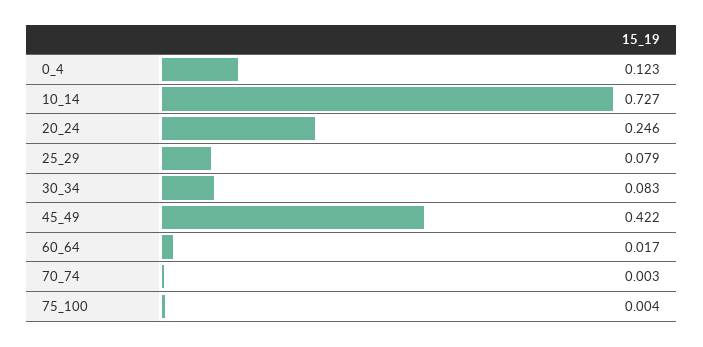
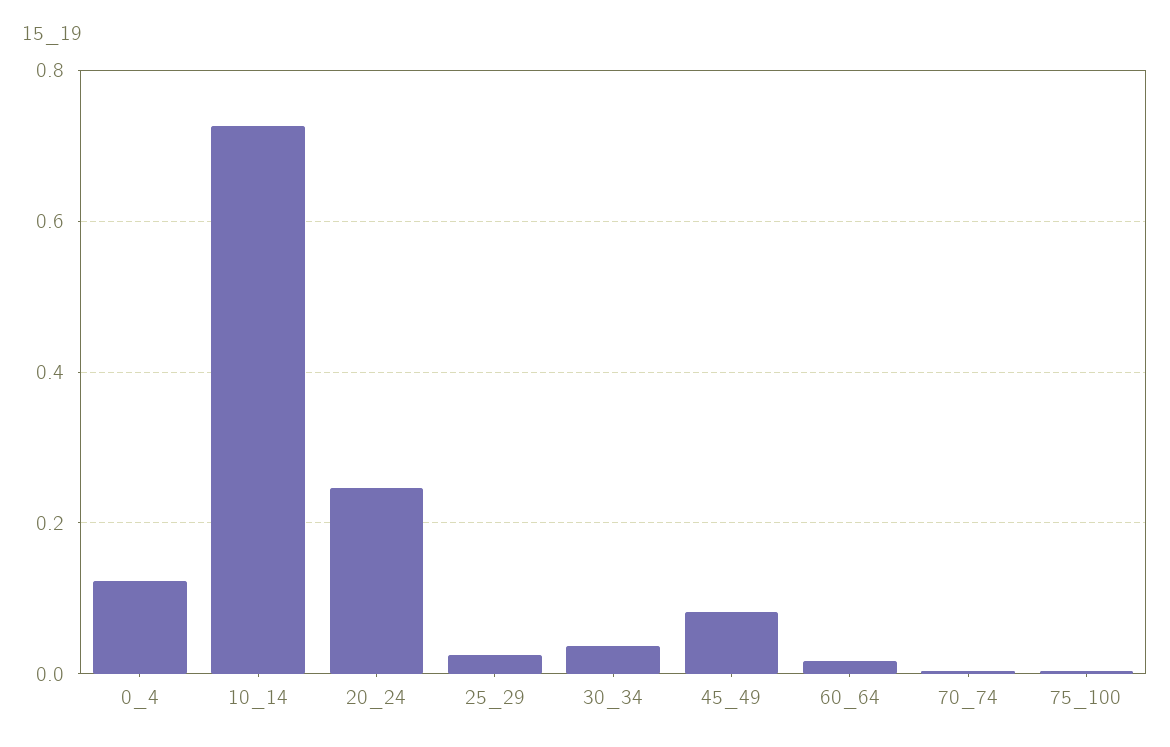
  {
    "0_4": 0.123,
    "10_14": 0.727,
    "20_24": 0.246,
-   "25_29": 0.079,
+   "25_29": 0.02,
-   "30_34": 0.083,
+   "30_34": 0.04,
-   "45_49": 0.422,
+   "45_49": 0.08,
    "60_64": 0.017,
    "70_74": 0.003,
    "75_100": 0.004
  }

